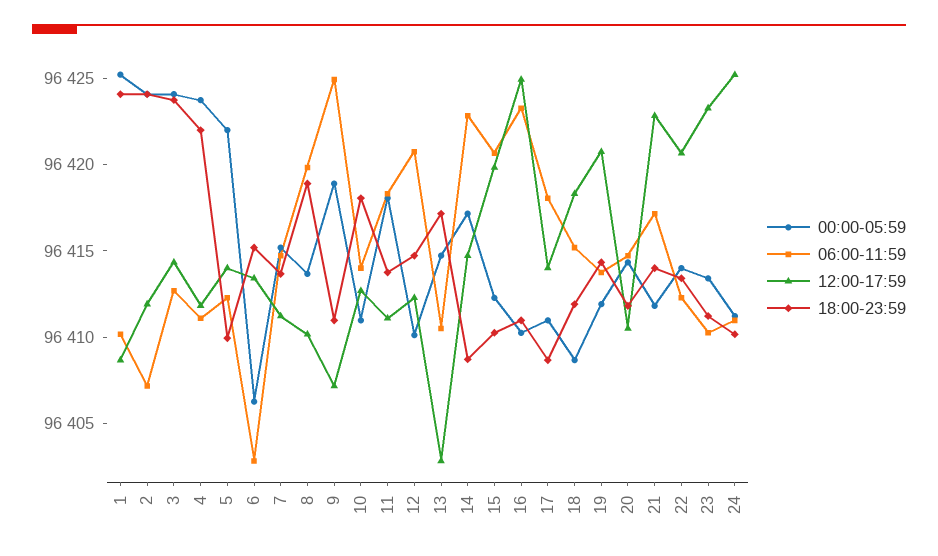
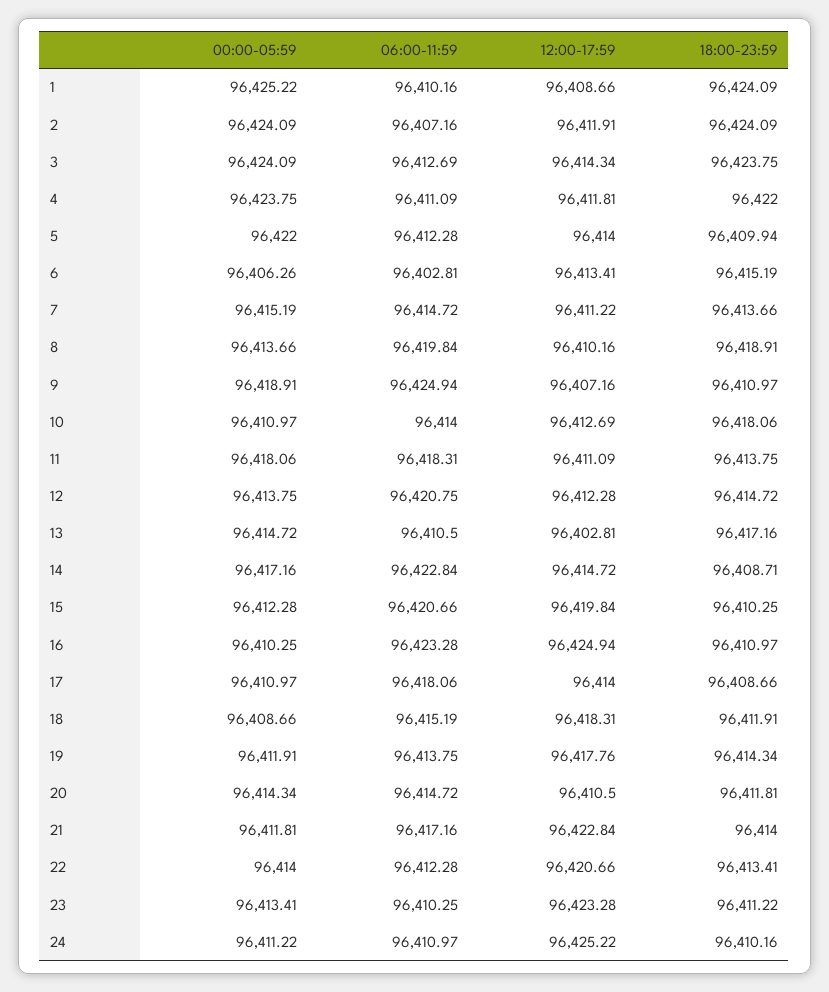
  {
    "00:00-05:59": {
      "1": 96425.22,
      "2": 96424.09,
      "3": 96424.09,
      "4": 96423.75,
      "5": 96422,
      "6": 96406.26,
      "7": 96415.19,
      "8": 96413.66,
      "9": 96418.91,
      "10": 96410.97,
      "11": 96418.06,
-     "12": 96410,
+     "12": 96413.75,
      "13": 96414.72,
      "14": 96417.16,
      "15": 96412.28,
      "16": 96410.25,
      "17": 96410.97,
      "18": 96408.66,
      "19": 96411.91,
      "20": 96414.34,
      "21": 96411.81,
      "22": 96414,
      "23": 96413.41,
      "24": 96411.22
    },
    "06:00-11:59": {
      "1": 96410.16,
      "2": 96407.16,
      "3": 96412.69,
      "4": 96411.09,
      "5": 96412.28,
      "6": 96402.81,
      "7": 96414.72,
      "8": 96419.84,
      "9": 96424.94,
      "10": 96414,
      "11": 96418.31,
      "12": 96420.75,
      "13": 96410.5,
      "14": 96422.84,
      "15": 96420.66,
      "16": 96423.28,
      "17": 96418.06,
      "18": 96415.19,
      "19": 96413.75,
      "20": 96414.72,
      "21": 96417.16,
      "22": 96412.28,
      "23": 96410.25,
      "24": 96410.97
    },
    "12:00-17:59": {
      "1": 96408.66,
      "2": 96411.91,
      "3": 96414.34,
      "4": 96411.81,
      "5": 96414,
      "6": 96413.41,
      "7": 96411.22,
      "8": 96410.16,
      "9": 96407.16,
      "10": 96412.69,
      "11": 96411.09,
      "12": 96412.28,
      "13": 96402.81,
      "14": 96414.72,
      "15": 96419.84,
      "16": 96424.94,
      "17": 96414,
      "18": 96418.31,
-     "19": 96421,
+     "19": 96417.76,
      "20": 96410.5,
      "21": 96422.84,
      "22": 96420.66,
      "23": 96423.28,
      "24": 96425.22
    },
    "18:00-23:59": {
      "1": 96424.09,
      "2": 96424.09,
      "3": 96423.75,
      "4": 96422,
      "5": 96409.94,
      "6": 96415.19,
      "7": 96413.66,
      "8": 96418.91,
      "9": 96410.97,
      "10": 96418.06,
      "11": 96413.75,
      "12": 96414.72,
      "13": 96417.16,
      "14": 96408.71,
      "15": 96410.25,
      "16": 96410.97,
      "17": 96408.66,
      "18": 96411.91,
      "19": 96414.34,
      "20": 96411.81,
      "21": 96414,
      "22": 96413.41,
      "23": 96411.22,
      "24": 96410.16
    }
  }

